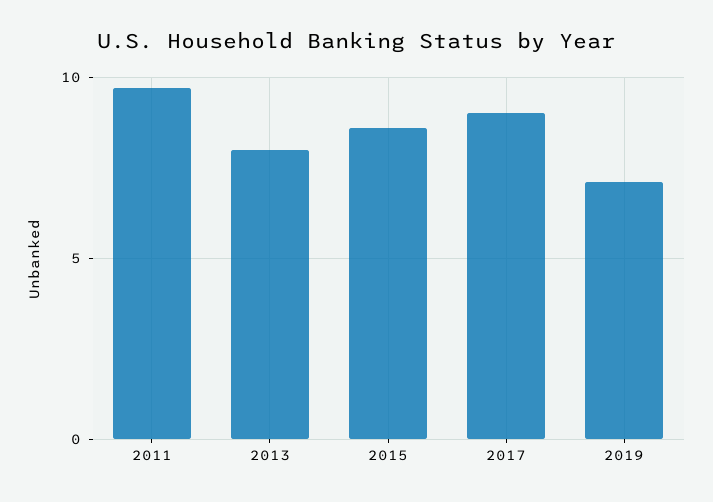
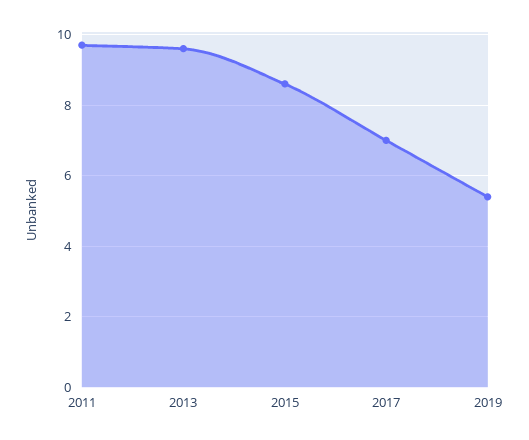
  {
    "2011": 9.5,
-   "2013": 8,
+   "2013": 9.5,
    "2015": 8.5,
-   "2017": 9,
+   "2017": 7,
-   "2019": 7
+   "2019": 5.5
  }

